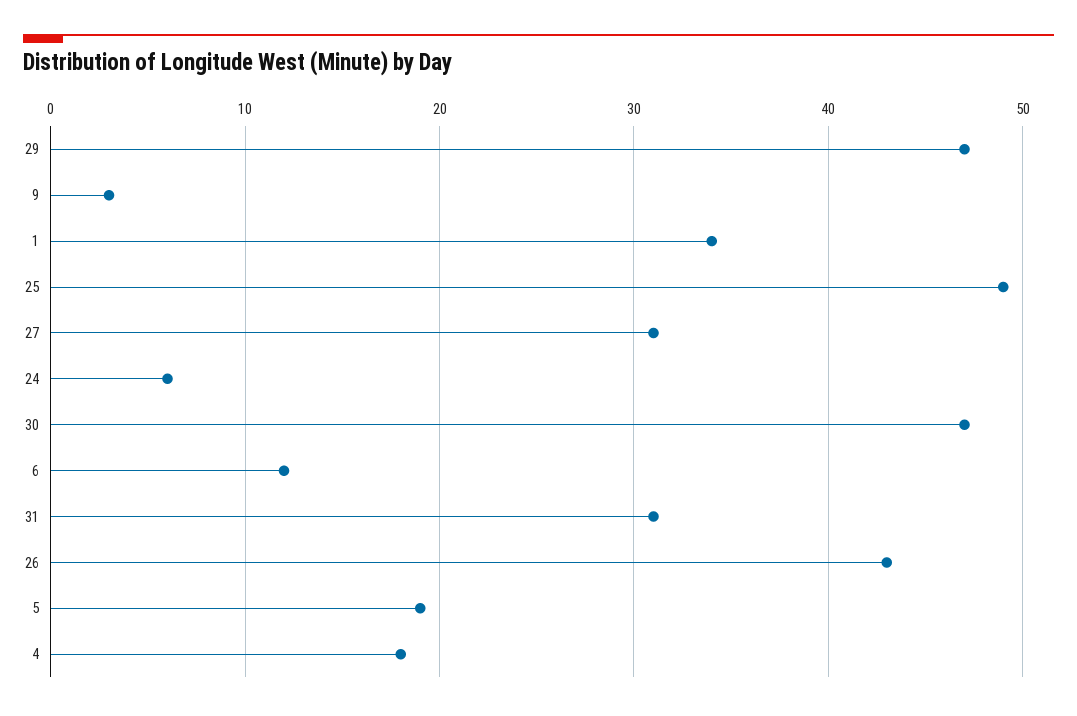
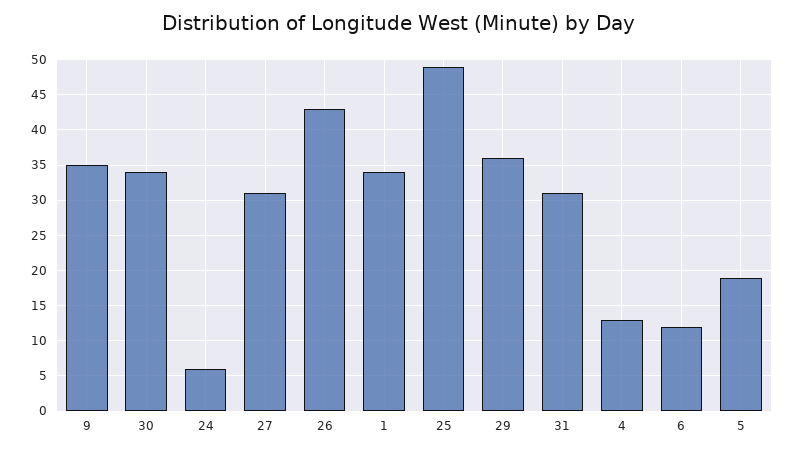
  {
-   "29": 47,
+   "29": 36,
-   "9": 3,
+   "9": 35,
    "1": 34,
    "25": 49,
    "27": 31,
    "24": 6,
-   "30": 47,
+   "30": 34,
    "6": 12,
    "31": 31,
    "26": 43,
    "5": 19,
-   "4": 18
+   "4": 13
  }

